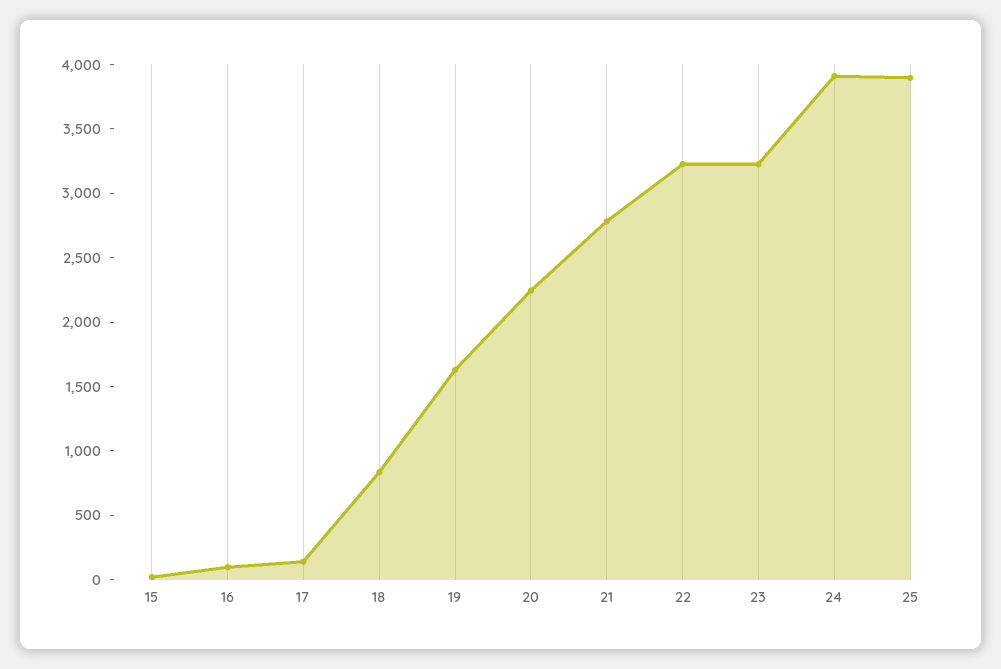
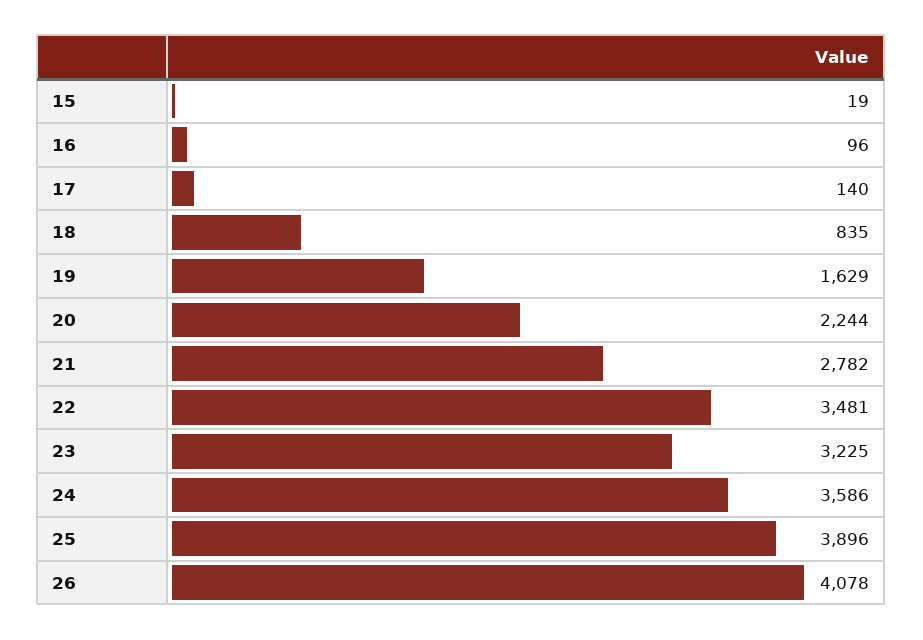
  {
    "15": 19,
    "16": 96,
    "17": 140,
    "18": 835,
    "19": 1629,
    "20": 2244,
    "21": 2782,
-   "22": 3200,
+   "22": 3481,
    "23": 3225,
-   "24": 3900,
+   "24": 3586,
-   "25": 3896
+   "25": 3896,
+   "26": 4078
  }

